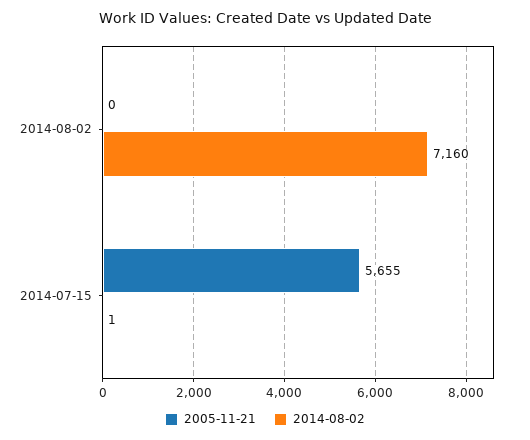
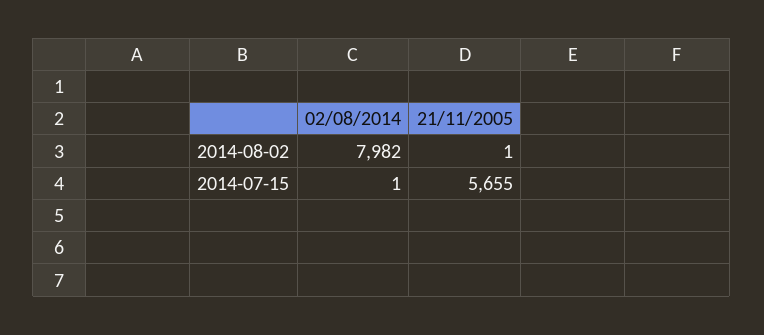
  {
    "2005-11-21": {
-     "2014-08-02": 0,
+     "2014-08-02": 1,
      "2014-07-15": 5655
    },
    "2014-08-02": {
-     "2014-08-02": 7160,
+     "2014-08-02": 7982,
      "2014-07-15": 1
    }
  }

